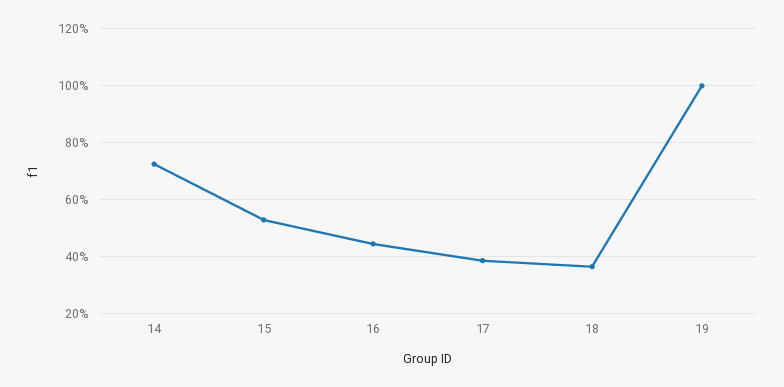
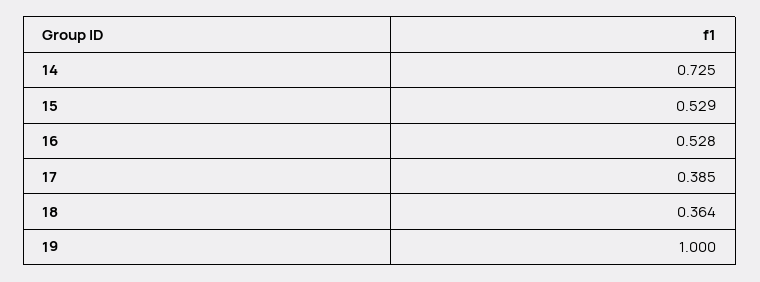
  {
    "14": 0.725,
    "15": 0.529,
-   "16": 0.45,
+   "16": 0.528,
    "17": 0.385,
    "18": 0.364,
    "19": 1
  }

